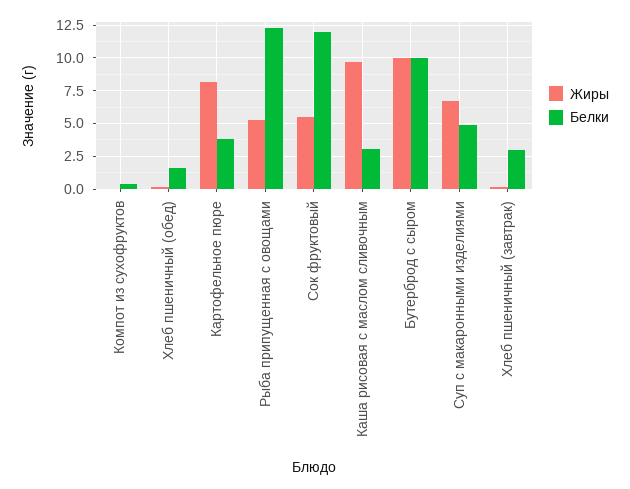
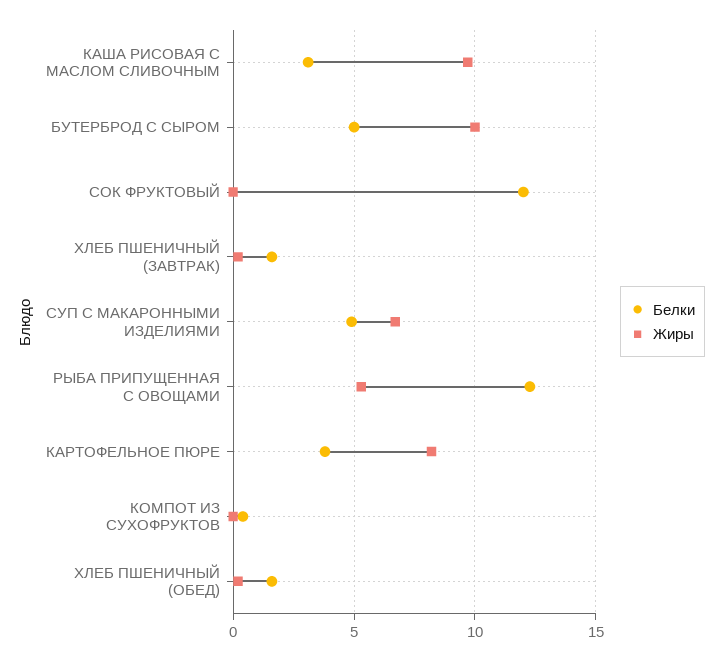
  {
    "Жиры": {
      "Компот из сухофруктов": 0,
      "Хлеб пшеничный (обед)": 0,
      "Картофельное пюре": 8,
      "Рыба припущенная с овощами": 5.5,
-     "Сок фруктовый": 5.5,
+     "Сок фруктовый": 0,
      "Каша рисовая с маслом сливочным": 9.5,
      "Бутерброд с сыром": 10,
      "Суп с макаронными изделиями": 6.5,
      "Хлеб пшеничный (завтрак)": 0
    },
    "Белки": {
      "Компот из сухофруктов": 0.5,
      "Хлеб пшеничный (обед)": 1.5,
      "Картофельное пюре": 4,
      "Рыба припущенная с овощами": 12.5,
      "Сок фруктовый": 12,
      "Каша рисовая с маслом сливочным": 3,
-     "Бутерброд с сыром": 10,
+     "Бутерброд с сыром": 5,
      "Суп с макаронными изделиями": 5,
-     "Хлеб пшеничный (завтрак)": 3
+     "Хлеб пшеничный (завтрак)": 1.5
    }
  }

